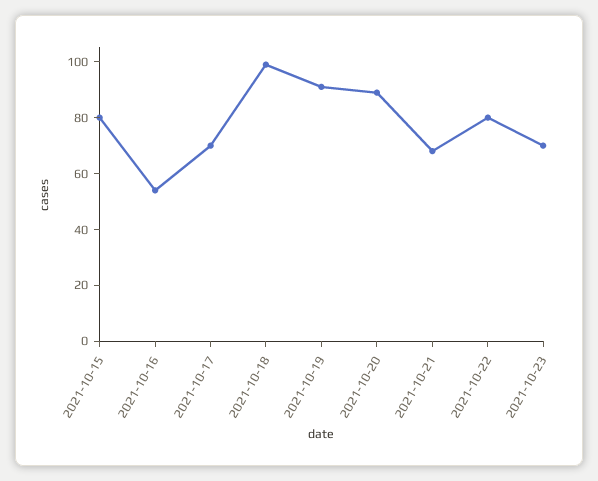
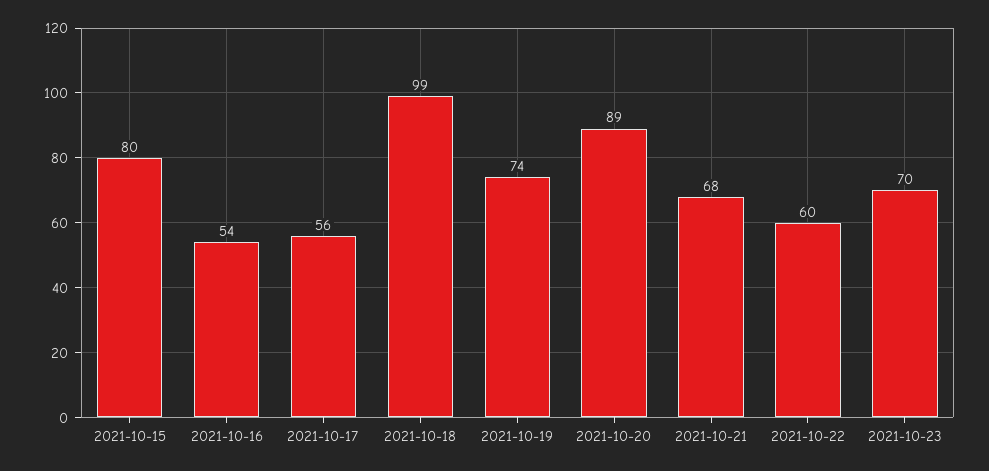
  {
    "2021-10-15": 80,
    "2021-10-16": 54,
-   "2021-10-17": 70,
+   "2021-10-17": 56,
    "2021-10-18": 99,
-   "2021-10-19": 90,
+   "2021-10-19": 74,
    "2021-10-20": 89,
    "2021-10-21": 68,
-   "2021-10-22": 80,
+   "2021-10-22": 60,
    "2021-10-23": 70
  }

